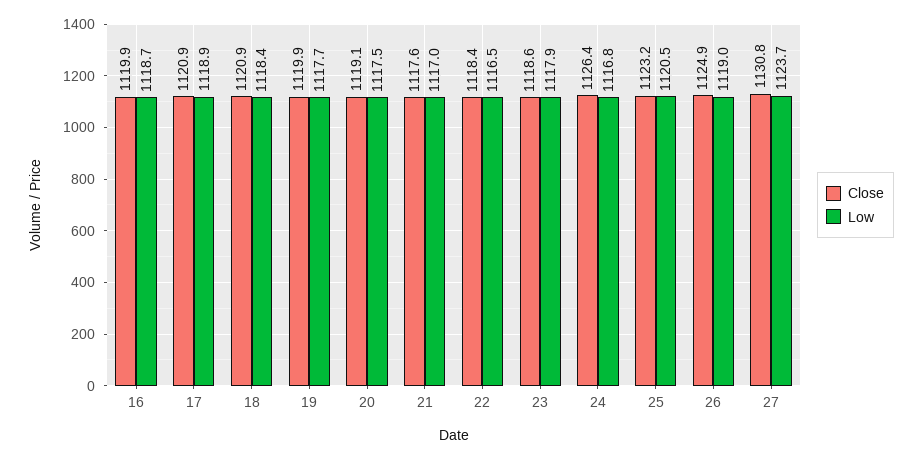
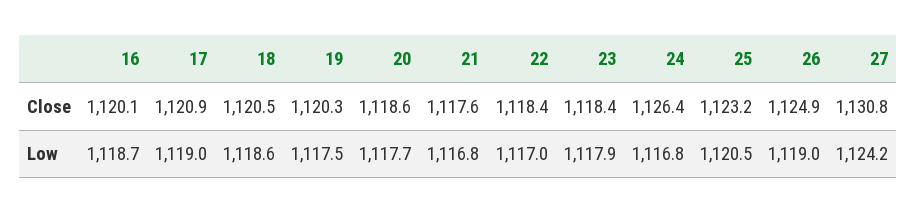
  {
    "Close": {
-     "16": 1119.9,
+     "16": 1120.1,
      "17": 1120.9,
-     "18": 1120.9,
+     "18": 1120.5,
-     "19": 1119.9,
+     "19": 1120.3,
-     "20": 1119.1,
+     "20": 1118.6,
      "21": 1117.6,
      "22": 1118.4,
-     "23": 1118.6,
+     "23": 1118.4,
      "24": 1126.4,
      "25": 1123.2,
      "26": 1124.9,
      "27": 1130.8
    },
    "Low": {
      "16": 1118.7,
-     "17": 1118.9,
+     "17": 1119,
-     "18": 1118.4,
+     "18": 1118.6,
-     "19": 1117.7,
+     "19": 1117.5,
-     "20": 1117.5,
+     "20": 1117.7,
-     "21": 1117,
+     "21": 1116.8,
-     "22": 1116.5,
+     "22": 1117,
      "23": 1117.9,
      "24": 1116.8,
      "25": 1120.5,
      "26": 1119,
-     "27": 1123.7
+     "27": 1124.2
    }
  }

